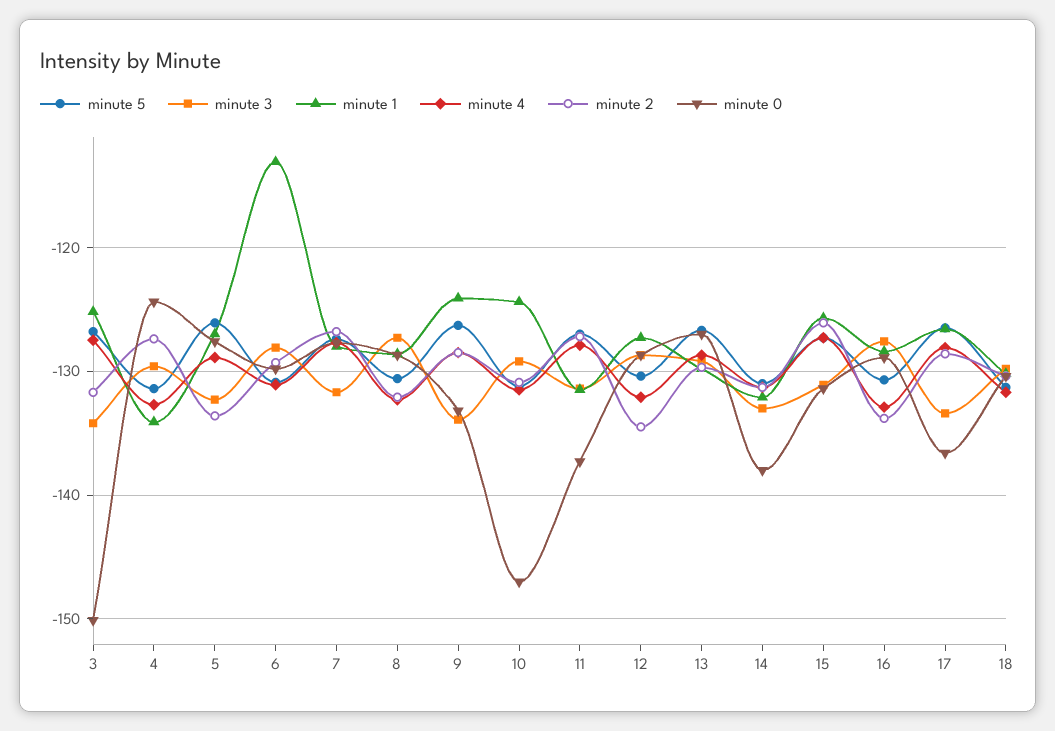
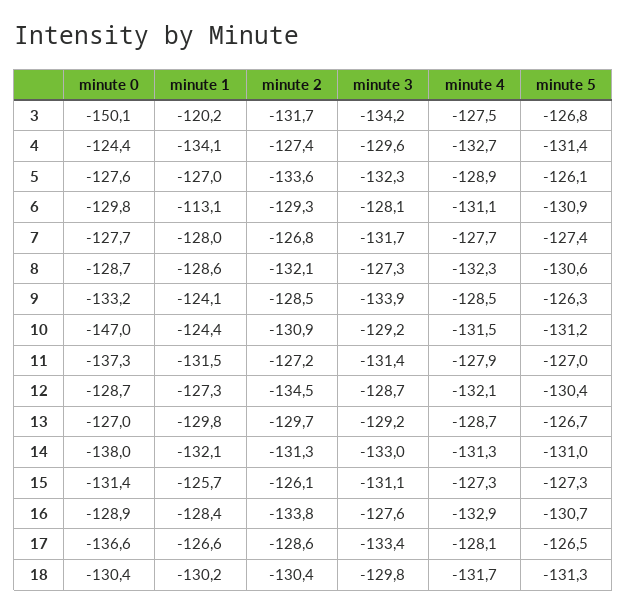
  {
    "minute 5": {
      "3": -126.8,
      "4": -131.4,
      "5": -126.1,
      "6": -130.9,
      "7": -127.4,
      "8": -130.6,
      "9": -126.3,
      "10": -131.2,
      "11": -127,
      "12": -130.4,
      "13": -126.7,
      "14": -131,
      "15": -127.3,
      "16": -130.7,
      "17": -126.5,
      "18": -131.3
    },
    "minute 3": {
      "3": -134.2,
      "4": -129.6,
      "5": -132.3,
      "6": -128.1,
      "7": -131.7,
      "8": -127.3,
      "9": -133.9,
      "10": -129.2,
      "11": -131.4,
      "12": -128.7,
      "13": -129.2,
      "14": -133,
      "15": -131.1,
      "16": -127.6,
      "17": -133.4,
      "18": -129.8
    },
    "minute 1": {
-     "3": -125,
+     "3": -120.2,
      "4": -134.1,
      "5": -127,
      "6": -113.1,
      "7": -128,
      "8": -128.6,
      "9": -124.1,
      "10": -124.4,
      "11": -131.5,
      "12": -127.3,
      "13": -129.8,
      "14": -132.1,
      "15": -125.7,
      "16": -128.4,
      "17": -126.6,
      "18": -130.2
    },
    "minute 4": {
      "3": -127.5,
      "4": -132.7,
      "5": -128.9,
      "6": -131.1,
      "7": -127.7,
      "8": -132.3,
      "9": -128.5,
      "10": -131.5,
      "11": -127.9,
      "12": -132.1,
      "13": -128.7,
      "14": -131.3,
      "15": -127.3,
      "16": -132.9,
      "17": -128.1,
      "18": -131.7
    },
    "minute 2": {
      "3": -131.7,
      "4": -127.4,
      "5": -133.6,
      "6": -129.3,
      "7": -126.8,
      "8": -132.1,
      "9": -128.5,
      "10": -130.9,
      "11": -127.2,
      "12": -134.5,
      "13": -129.7,
      "14": -131.3,
      "15": -126.1,
      "16": -133.8,
      "17": -128.6,
      "18": -130.4
    },
    "minute 0": {
      "3": -150.1,
      "4": -124.4,
      "5": -127.6,
      "6": -129.8,
      "7": -127.7,
      "8": -128.7,
      "9": -133.2,
      "10": -147,
      "11": -137.3,
      "12": -128.7,
      "13": -127,
      "14": -138,
      "15": -131.4,
      "16": -128.9,
      "17": -136.6,
      "18": -130.4
    }
  }

